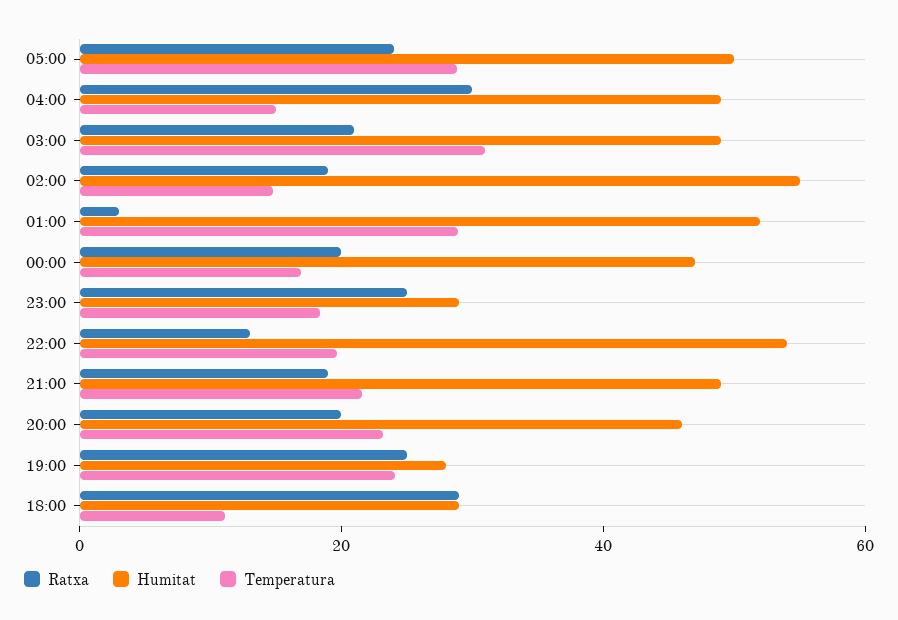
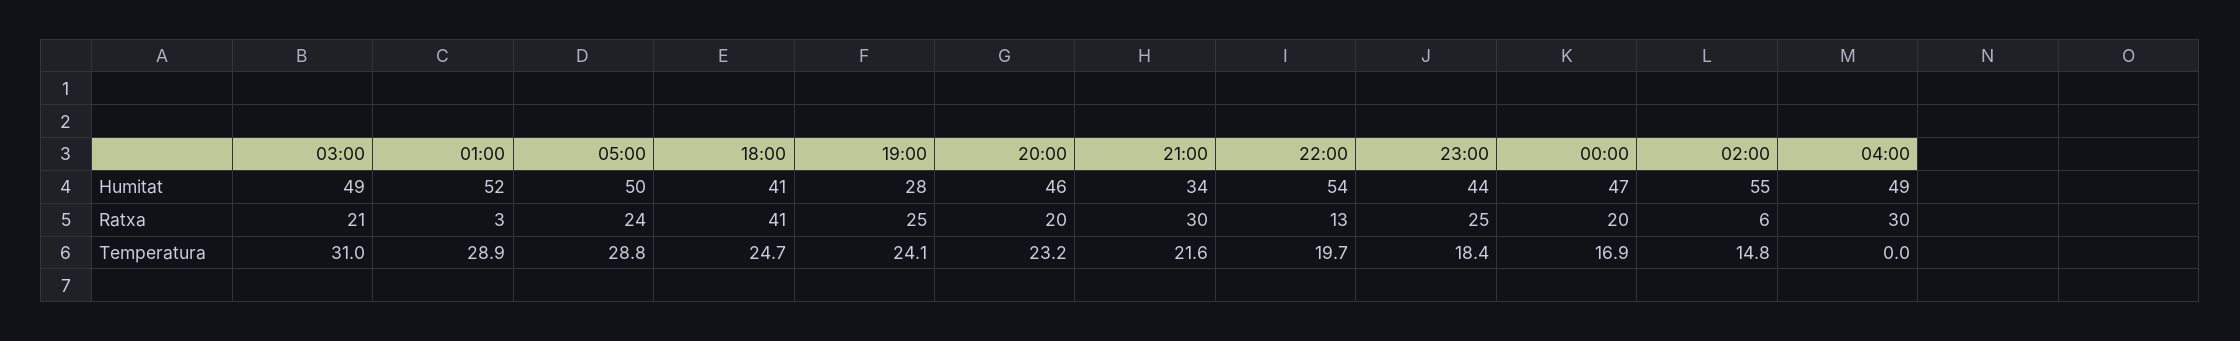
  {
    "Ratxa": {
      "05:00": 24,
      "04:00": 30,
      "03:00": 21,
-     "02:00": 20,
+     "02:00": 6,
      "01:00": 3,
      "00:00": 20,
      "23:00": 25,
      "22:00": 13,
-     "21:00": 20,
+     "21:00": 30,
      "20:00": 20,
      "19:00": 25,
-     "18:00": 30
+     "18:00": 41
    },
    "Humitat": {
      "05:00": 50,
      "04:00": 49,
      "03:00": 49,
      "02:00": 55,
      "01:00": 52,
      "00:00": 47,
-     "23:00": 30,
+     "23:00": 44,
      "22:00": 54,
-     "21:00": 50,
+     "21:00": 34,
      "20:00": 46,
      "19:00": 28,
-     "18:00": 30
+     "18:00": 41
    },
    "Temperatura": {
      "05:00": 28.8,
-     "04:00": 15,
+     "04:00": 0,
      "03:00": 31,
      "02:00": 14.8,
      "01:00": 28.9,
      "00:00": 16.9,
      "23:00": 18.4,
      "22:00": 19.7,
      "21:00": 21.6,
      "20:00": 23.2,
      "19:00": 24.1,
-     "18:00": 10
+     "18:00": 24.7
    }
  }

